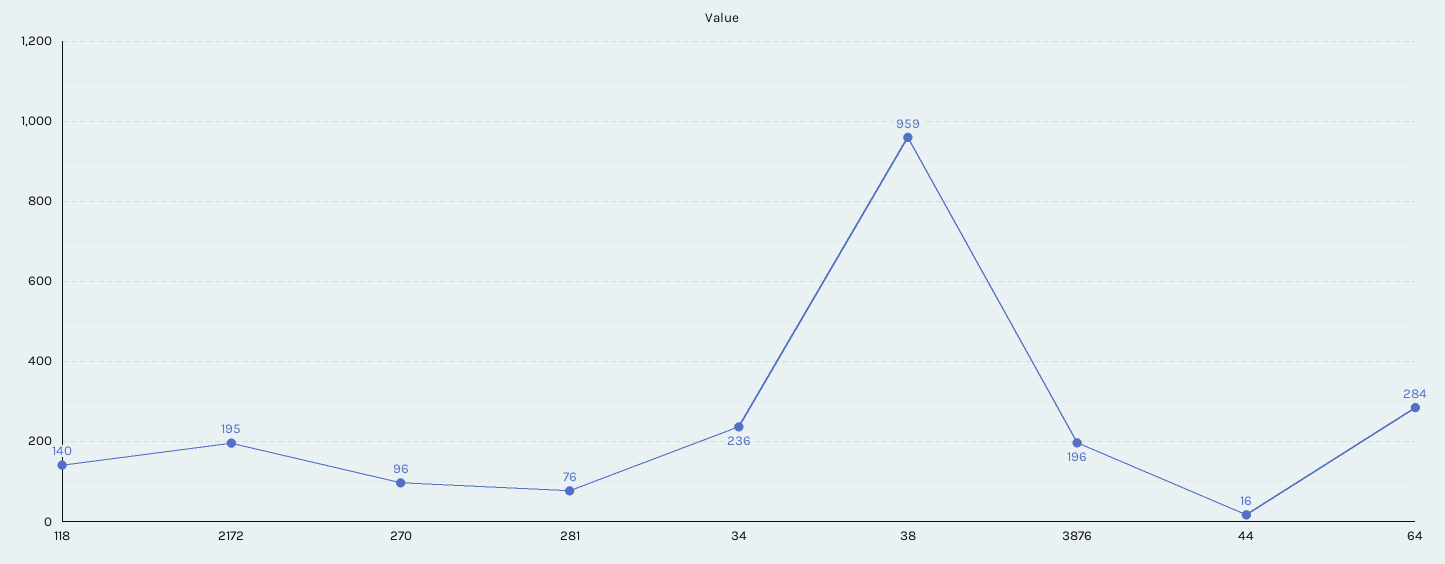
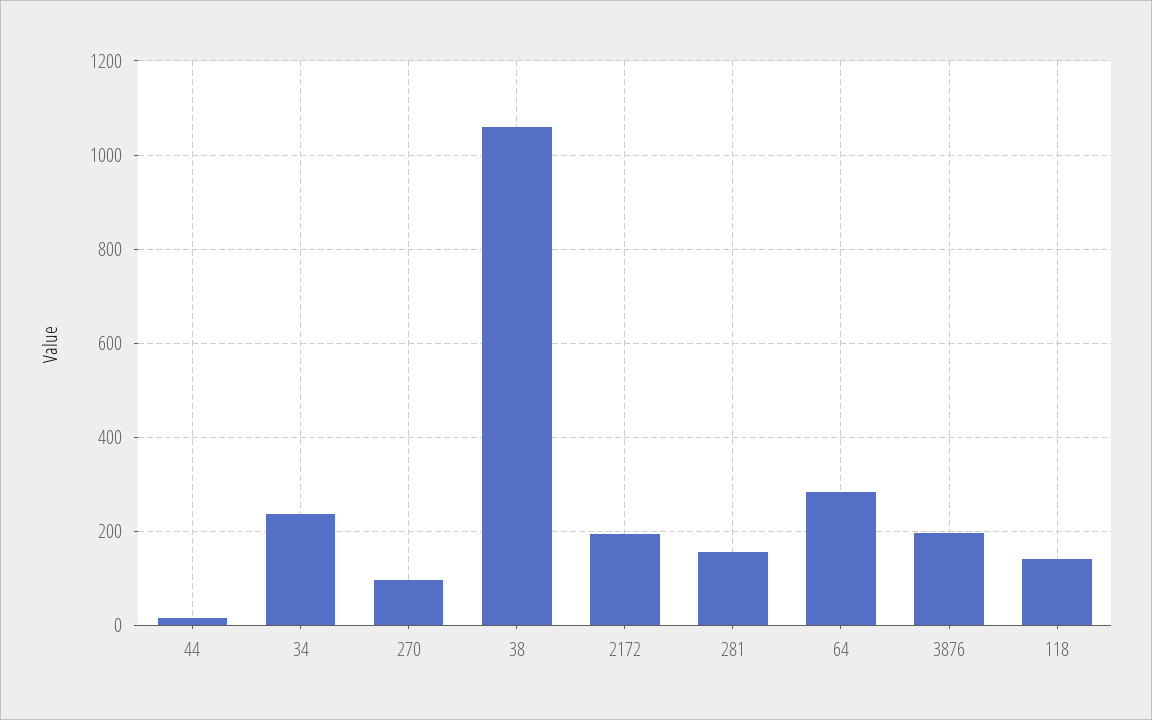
  {
    "118": 140,
    "2172": 195,
    "270": 96,
-   "281": 76,
+   "281": 160,
    "34": 236,
-   "38": 959,
+   "38": 1060,
    "3876": 196,
    "44": 16,
    "64": 284
  }

